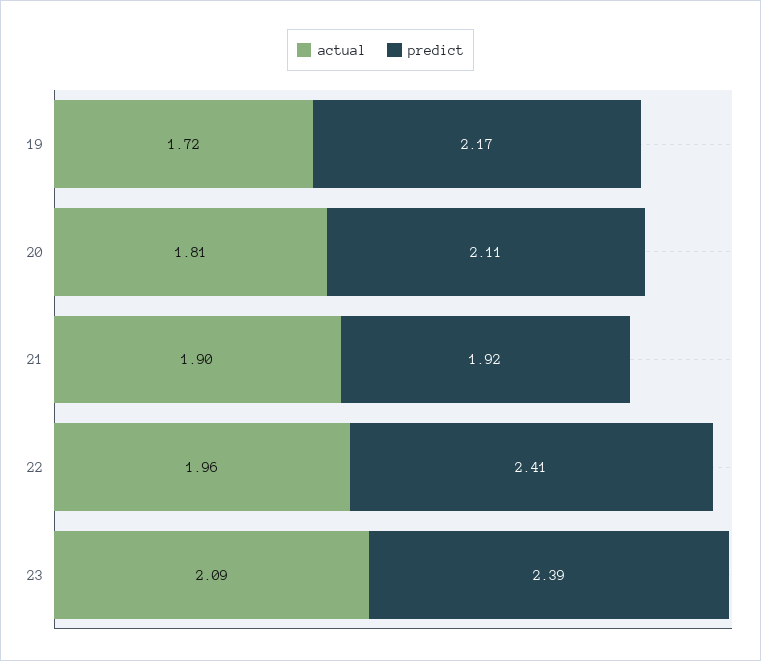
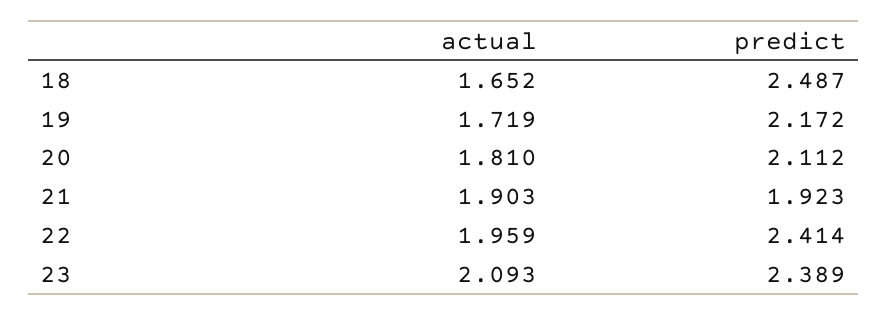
  {
    "actual": {
      "19": 1.719,
      "20": 1.81,
      "21": 1.903,
      "22": 1.959,
-     "23": 2.093
+     "23": 2.093,
+     "18": 1.652
    },
    "predict": {
      "19": 2.172,
      "20": 2.112,
      "21": 1.923,
      "22": 2.414,
-     "23": 2.389
+     "23": 2.389,
+     "18": 2.487
    }
  }

